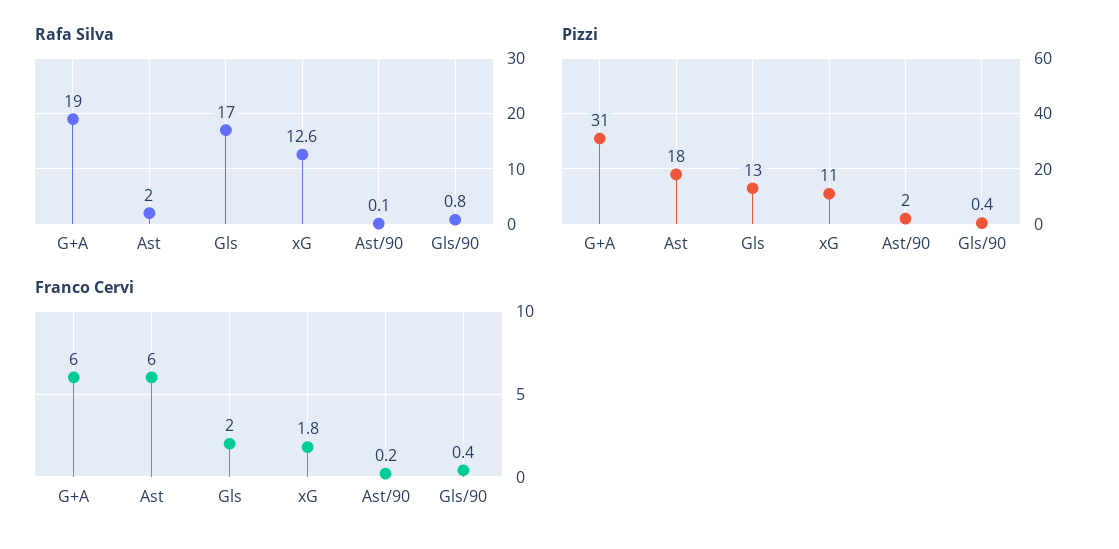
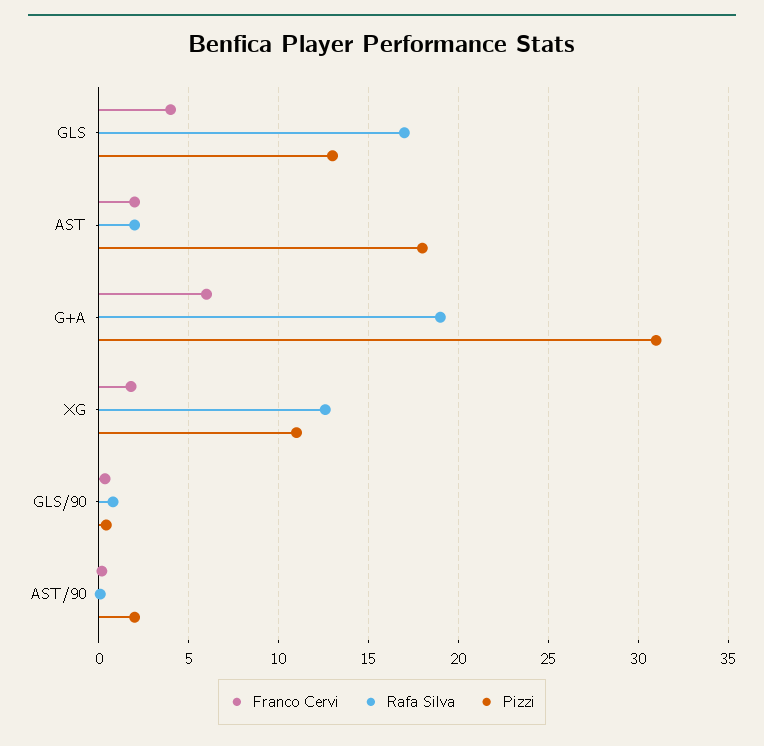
  {
    "Rafa Silva": {
      "G+A": 19,
      "Ast": 2,
      "Gls": 17,
      "xG": 12.6,
      "Ast/90": 0.1,
      "Gls/90": 0.8
    },
    "Pizzi": {
      "G+A": 31,
      "Ast": 18,
      "Gls": 13,
      "xG": 11,
      "Ast/90": 2,
      "Gls/90": 0.4
    },
    "Franco Cervi": {
      "G+A": 6,
-     "Ast": 6,
+     "Ast": 2,
-     "Gls": 2,
+     "Gls": 4,
      "xG": 1.8,
      "Ast/90": 0.2,
      "Gls/90": 0.4
    }
  }

